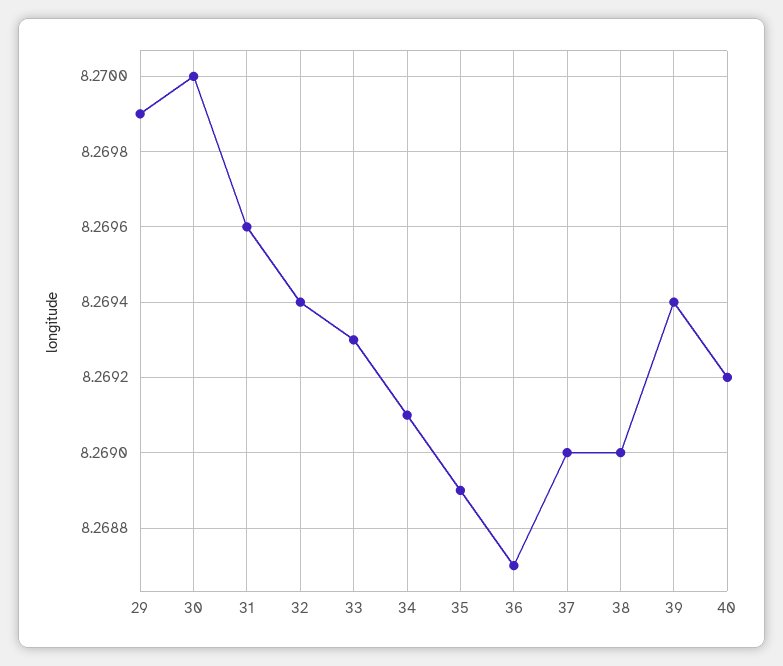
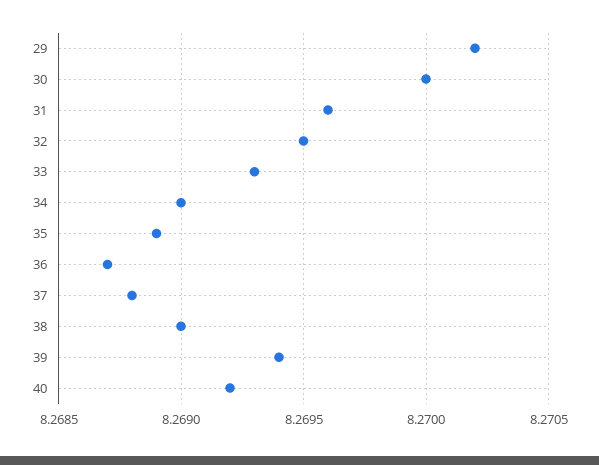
  {
-   "29": 8.2699,
+   "29": 8.2702,
    "30": 8.27,
    "31": 8.2696,
-   "32": 8.2694,
+   "32": 8.2695,
    "33": 8.2693,
-   "34": 8.2691,
+   "34": 8.269,
    "35": 8.2689,
    "36": 8.2687,
-   "37": 8.269,
+   "37": 8.2688,
    "38": 8.269,
    "39": 8.2694,
    "40": 8.2692
  }

